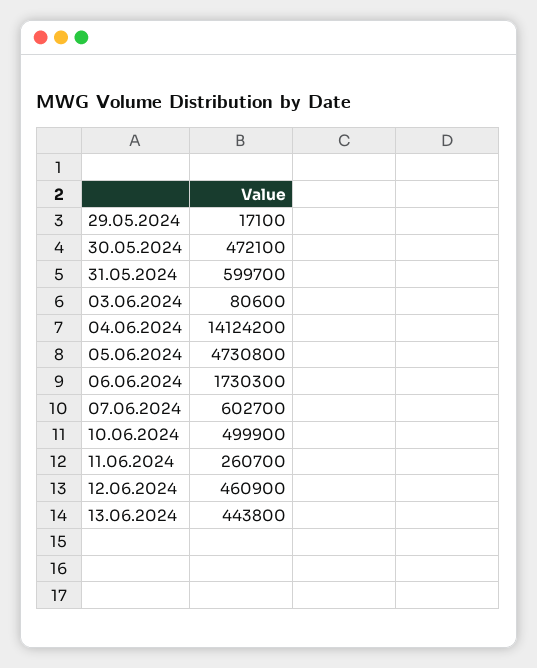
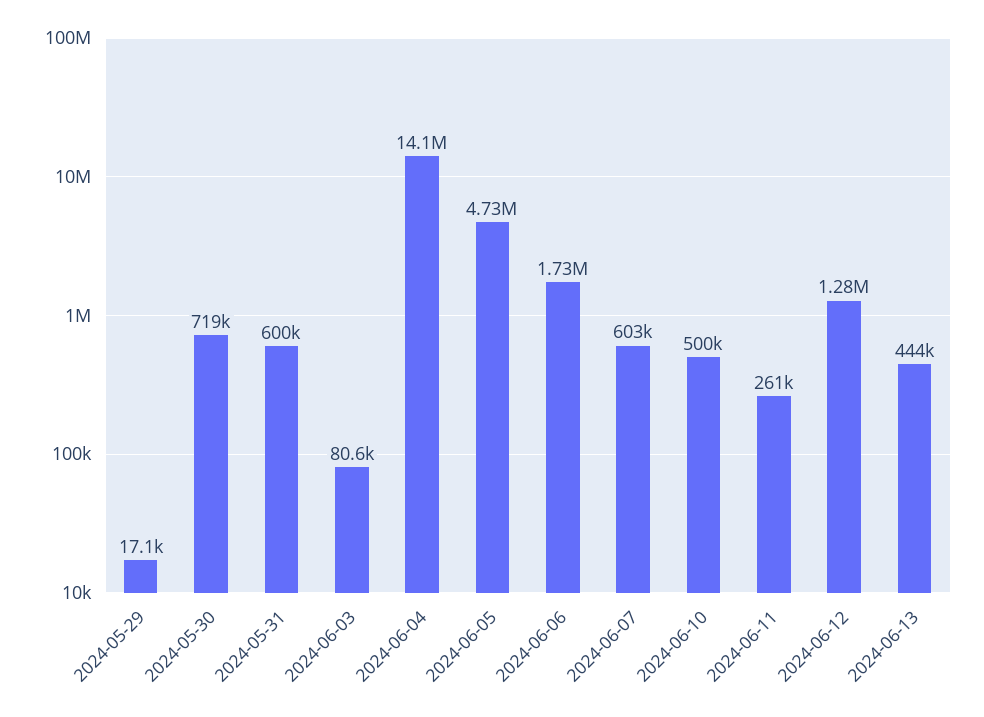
  {
    "29.05.2024": 17100,
-   "30.05.2024": 472100,
+   "30.05.2024": 719000,
    "31.05.2024": 599700,
    "03.06.2024": 80600,
    "04.06.2024": 14124200,
    "05.06.2024": 4730800,
    "06.06.2024": 1730300,
    "07.06.2024": 602700,
    "10.06.2024": 499900,
    "11.06.2024": 260700,
-   "12.06.2024": 460900,
+   "12.06.2024": 1280000,
    "13.06.2024": 443800
  }

